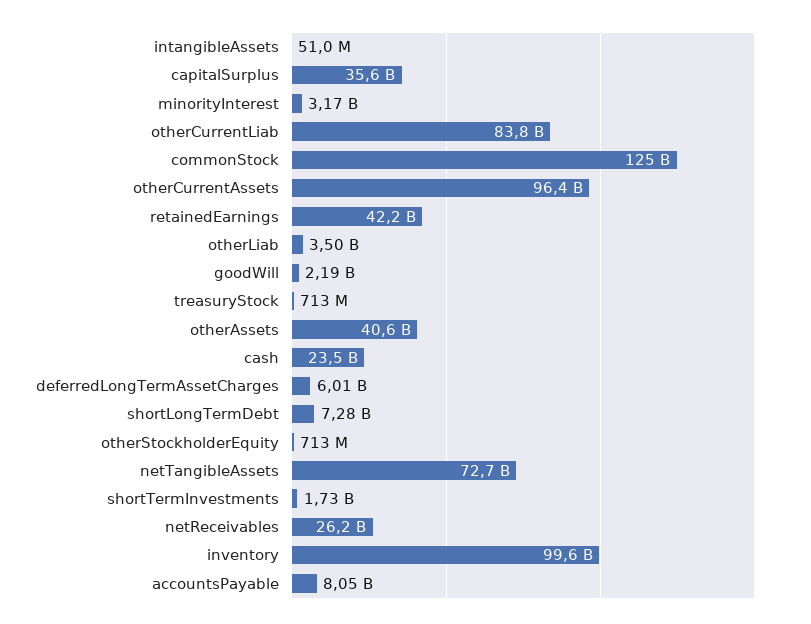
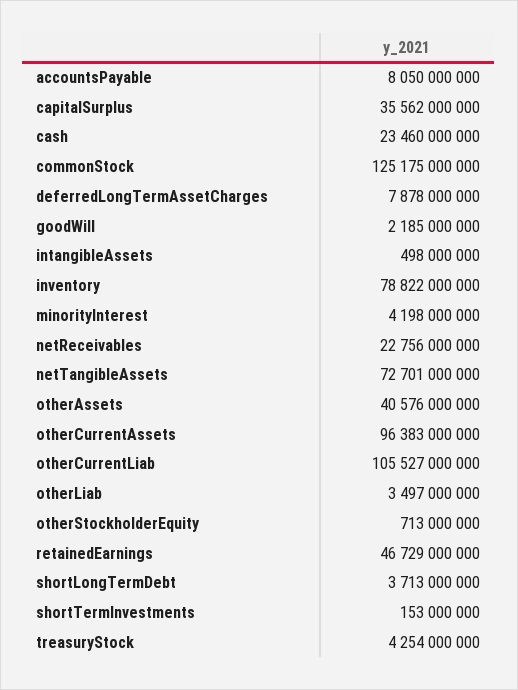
  {
-   "intangibleAssets": 51000000,
+   "intangibleAssets": 498000000,
    "capitalSurplus": 35562000000,
-   "minorityInterest": 3170000000,
+   "minorityInterest": 4198000000,
-   "otherCurrentLiab": 83800000000,
+   "otherCurrentLiab": 105527000000,
    "commonStock": 125175000000,
    "otherCurrentAssets": 96383000000,
-   "retainedEarnings": 42200000000,
+   "retainedEarnings": 46729000000,
    "otherLiab": 3497000000,
    "goodWill": 2185000000,
-   "treasuryStock": 713000000,
+   "treasuryStock": 4254000000,
    "otherAssets": 40576000000,
    "cash": 23460000000,
-   "deferredLongTermAssetCharges": 6010000000,
+   "deferredLongTermAssetCharges": 7878000000,
-   "shortLongTermDebt": 7280000000,
+   "shortLongTermDebt": 3713000000,
    "otherStockholderEquity": 713000000,
    "netTangibleAssets": 72701000000,
-   "shortTermInvestments": 1730000000,
+   "shortTermInvestments": 153000000,
-   "netReceivables": 26200000000,
+   "netReceivables": 22756000000,
-   "inventory": 99600000000,
+   "inventory": 78822000000,
    "accountsPayable": 8050000000
  }

